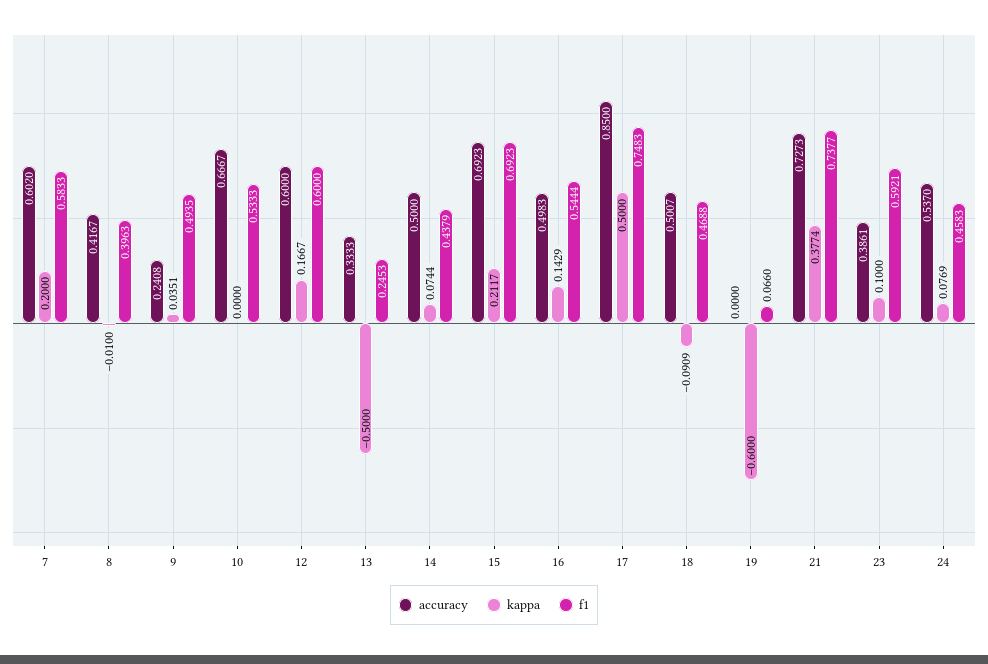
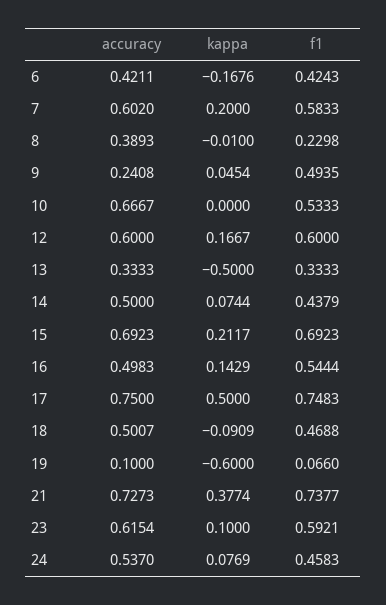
  {
    "accuracy": {
      "7": 0.602,
-     "8": 0.4167,
+     "8": 0.3893,
      "9": 0.2408,
      "10": 0.6667,
      "12": 0.6,
      "13": 0.3333,
      "14": 0.5,
      "15": 0.6923,
      "16": 0.4983,
-     "17": 0.85,
+     "17": 0.75,
      "18": 0.5007,
-     "19": 0,
+     "19": 0.1,
      "21": 0.7273,
-     "23": 0.3861,
+     "23": 0.6154,
-     "24": 0.537
+     "24": 0.537,
+     "6": 0.4211
    },
    "kappa": {
      "7": 0.2,
      "8": -0.01,
-     "9": 0.0351,
+     "9": 0.0454,
      "10": 0,
      "12": 0.1667,
      "13": -0.5,
      "14": 0.0744,
      "15": 0.2117,
      "16": 0.1429,
      "17": 0.5,
      "18": -0.0909,
      "19": -0.6,
      "21": 0.3774,
      "23": 0.1,
-     "24": 0.0769
+     "24": 0.0769,
+     "6": -0.1676
    },
    "f1": {
      "7": 0.5833,
-     "8": 0.3963,
+     "8": 0.2298,
      "9": 0.4935,
      "10": 0.5333,
      "12": 0.6,
-     "13": 0.2453,
+     "13": 0.3333,
      "14": 0.4379,
      "15": 0.6923,
      "16": 0.5444,
      "17": 0.7483,
      "18": 0.4688,
      "19": 0.066,
      "21": 0.7377,
      "23": 0.5921,
-     "24": 0.4583
+     "24": 0.4583,
+     "6": 0.4243
    }
  }

